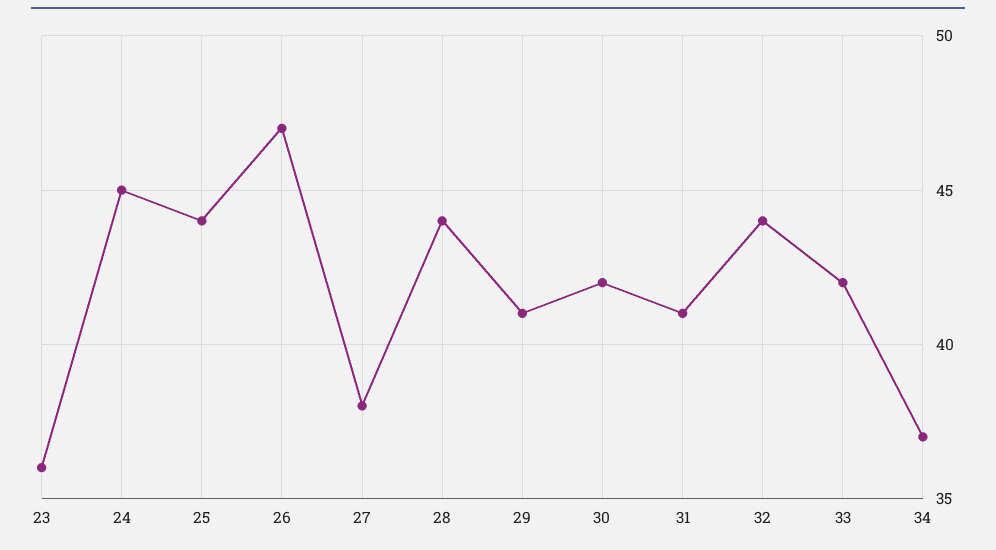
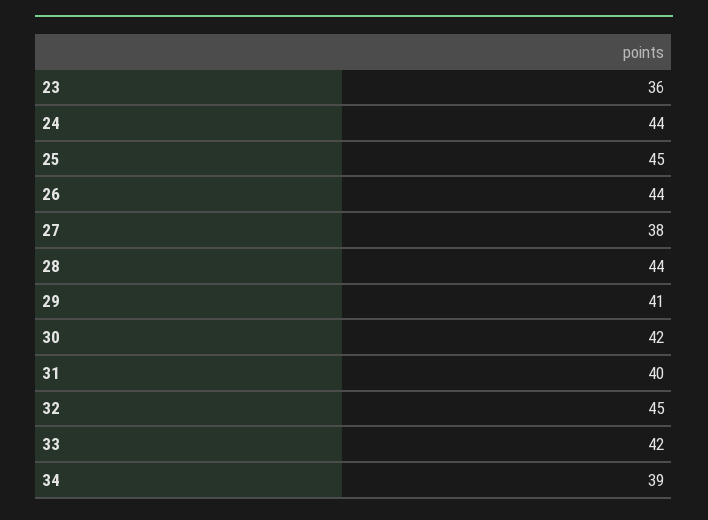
  {
    "23": 36,
-   "24": 45,
+   "24": 44,
-   "25": 44,
+   "25": 45,
-   "26": 47,
+   "26": 44,
    "27": 38,
    "28": 44,
    "29": 41,
    "30": 42,
-   "31": 41,
+   "31": 40,
-   "32": 44,
+   "32": 45,
    "33": 42,
-   "34": 37
+   "34": 39
  }

